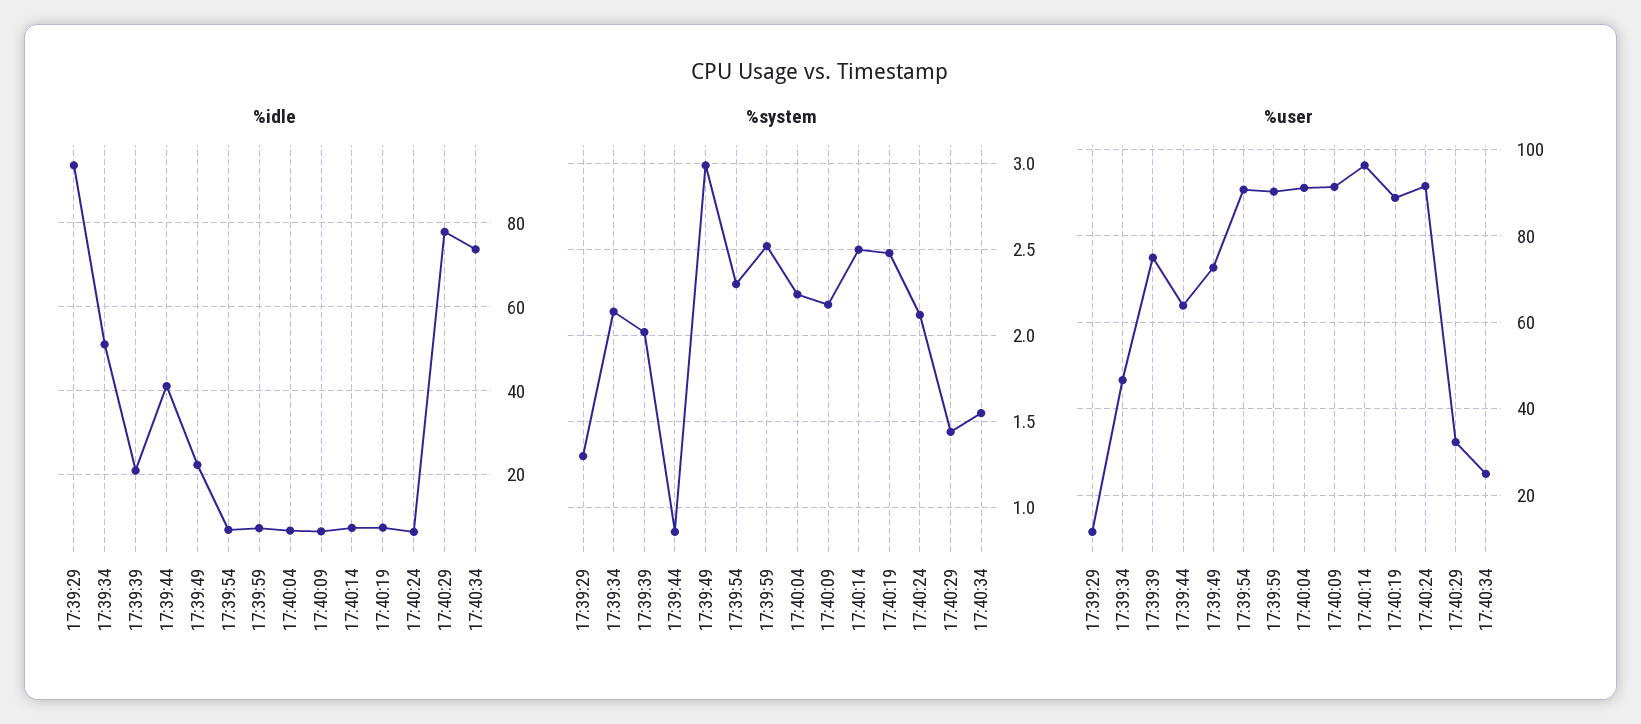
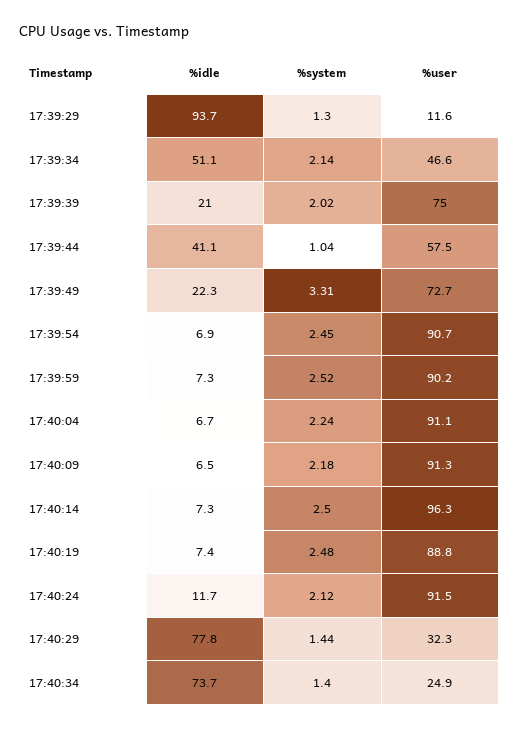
  {
    "%idle": {
      "17:39:29": 93.7,
      "17:39:34": 51.1,
      "17:39:39": 21,
      "17:39:44": 41.1,
      "17:39:49": 22.3,
      "17:39:54": 6.9,
      "17:39:59": 7.3,
      "17:40:04": 6.7,
      "17:40:09": 6.5,
      "17:40:14": 7.3,
      "17:40:19": 7.4,
-     "17:40:24": 6,
+     "17:40:24": 11.7,
      "17:40:29": 77.8,
      "17:40:34": 73.7
    },
    "%system": {
      "17:39:29": 1.3,
      "17:39:34": 2.14,
      "17:39:39": 2.02,
-     "17:39:44": 0.85,
+     "17:39:44": 1.04,
-     "17:39:49": 3,
+     "17:39:49": 3.31,
-     "17:39:54": 2.3,
+     "17:39:54": 2.45,
      "17:39:59": 2.52,
      "17:40:04": 2.24,
      "17:40:09": 2.18,
      "17:40:14": 2.5,
      "17:40:19": 2.48,
      "17:40:24": 2.12,
      "17:40:29": 1.44,
-     "17:40:34": 1.55
+     "17:40:34": 1.4
    },
    "%user": {
      "17:39:29": 11.6,
      "17:39:34": 46.6,
      "17:39:39": 75,
-     "17:39:44": 64,
+     "17:39:44": 57.5,
      "17:39:49": 72.7,
      "17:39:54": 90.7,
      "17:39:59": 90.2,
      "17:40:04": 91.1,
      "17:40:09": 91.3,
      "17:40:14": 96.3,
      "17:40:19": 88.8,
      "17:40:24": 91.5,
      "17:40:29": 32.3,
      "17:40:34": 24.9
    }
  }

